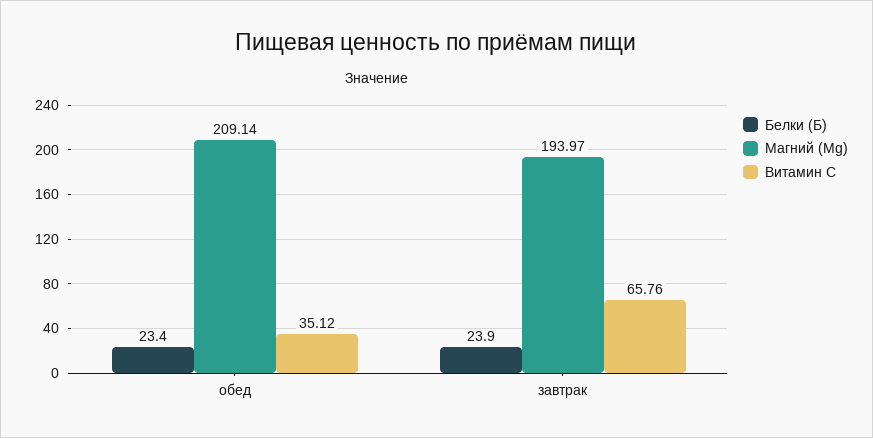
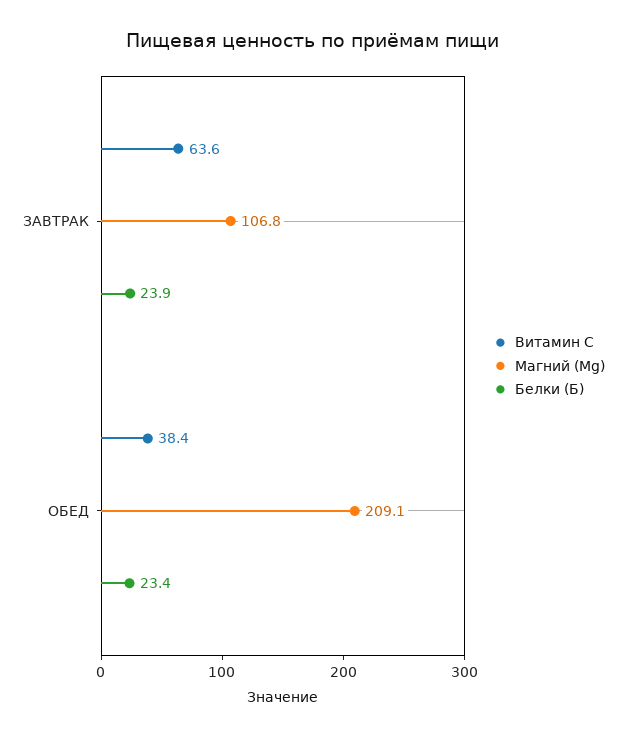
  {
    "Белки (Б)": {
      "обед": 23.4,
      "завтрак": 23.9
    },
    "Магний (Mg)": {
      "обед": 209.14,
-     "завтрак": 193.97
+     "завтрак": 106.8
    },
    "Витамин C": {
-     "обед": 35.12,
+     "обед": 38.4,
-     "завтрак": 65.76
+     "завтрак": 63.6
    }
  }

